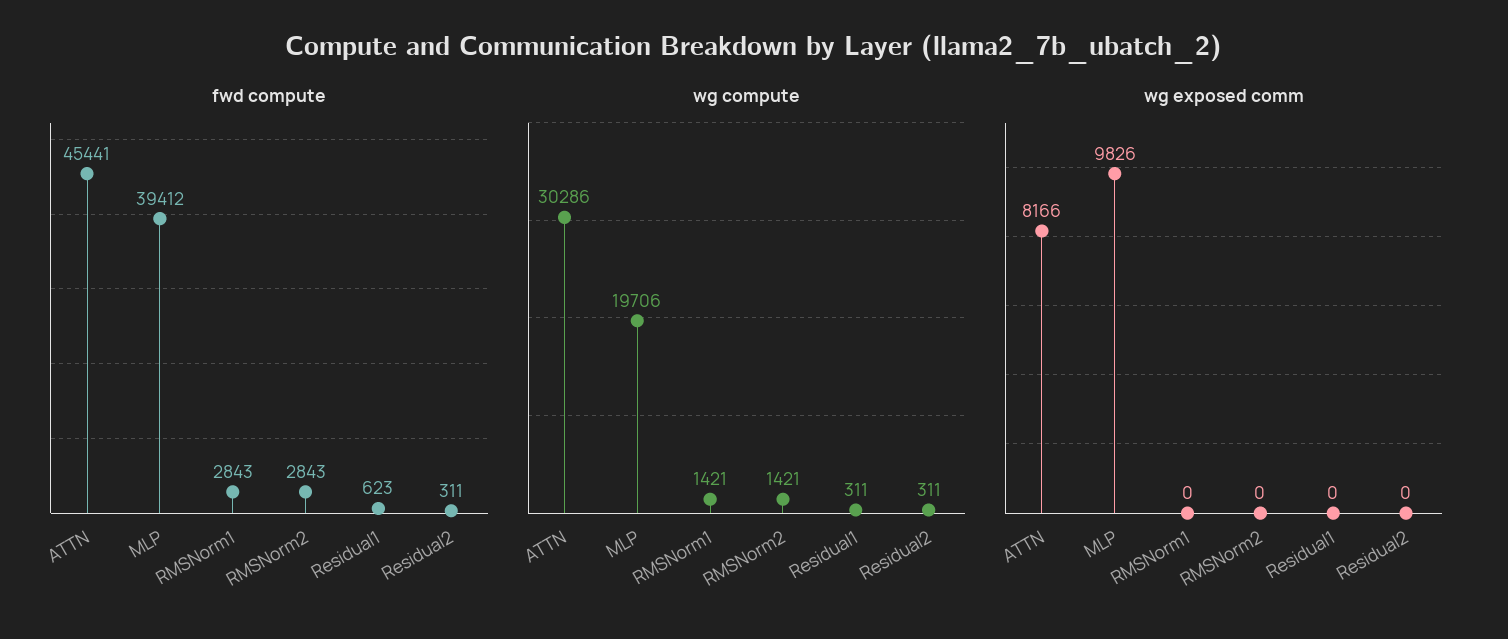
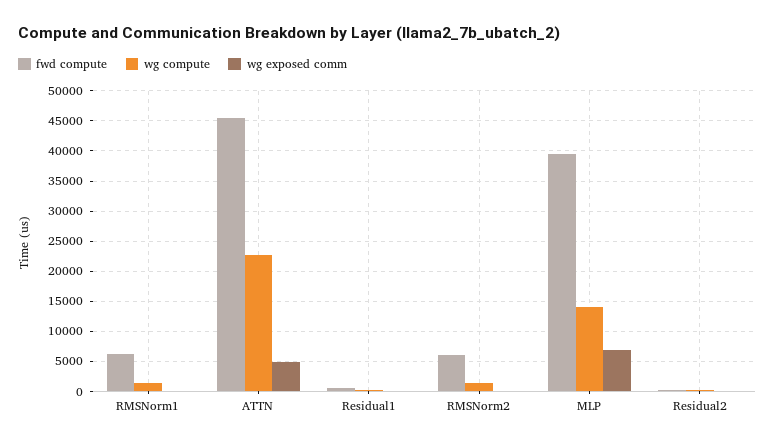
  {
    "fwd compute": {
      "ATTN": 45441,
      "MLP": 39412,
-     "RMSNorm1": 2843,
+     "RMSNorm1": 6000,
-     "RMSNorm2": 2843,
+     "RMSNorm2": 6000,
      "Residual1": 623,
      "Residual2": 311
    },
    "wg compute": {
-     "ATTN": 30286,
+     "ATTN": 23000,
-     "MLP": 19706,
+     "MLP": 14000,
      "RMSNorm1": 1421,
      "RMSNorm2": 1421,
      "Residual1": 311,
      "Residual2": 311
    },
    "wg exposed comm": {
-     "ATTN": 8166,
+     "ATTN": 5000,
-     "MLP": 9826,
+     "MLP": 7000,
      "RMSNorm1": 0,
      "RMSNorm2": 0,
      "Residual1": 0,
      "Residual2": 0
    }
  }

